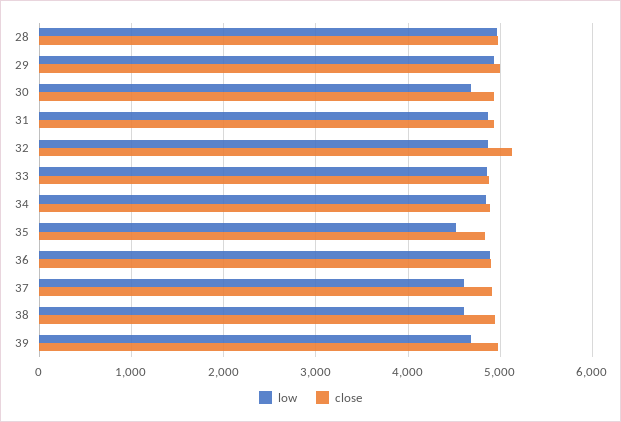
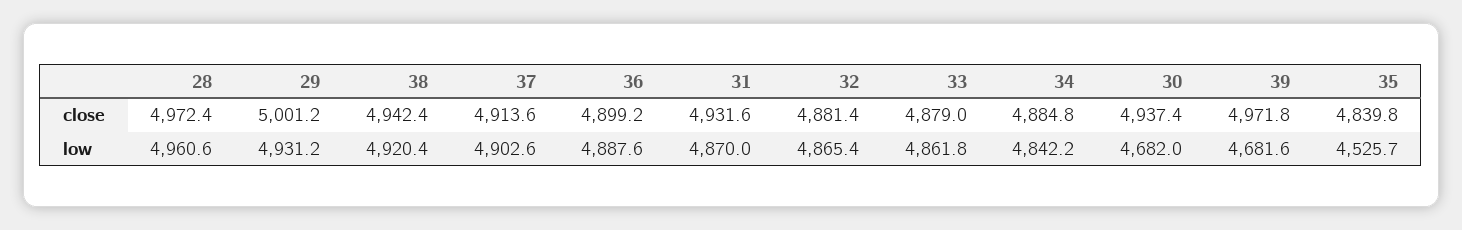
  {
    "low": {
      "28": 4960.6,
      "29": 4931.2,
      "30": 4682,
      "31": 4870,
      "32": 4865.4,
      "33": 4861.8,
      "34": 4842.2,
      "35": 4525.7,
      "36": 4887.6,
-     "37": 4600,
+     "37": 4902.6,
-     "38": 4600,
+     "38": 4920.4,
      "39": 4681.6
    },
    "close": {
      "28": 4972.4,
      "29": 5001.2,
      "30": 4937.4,
      "31": 4931.6,
-     "32": 5100,
+     "32": 4881.4,
      "33": 4879,
      "34": 4884.8,
      "35": 4839.8,
      "36": 4899.2,
      "37": 4913.6,
      "38": 4942.4,
      "39": 4971.8
    }
  }

